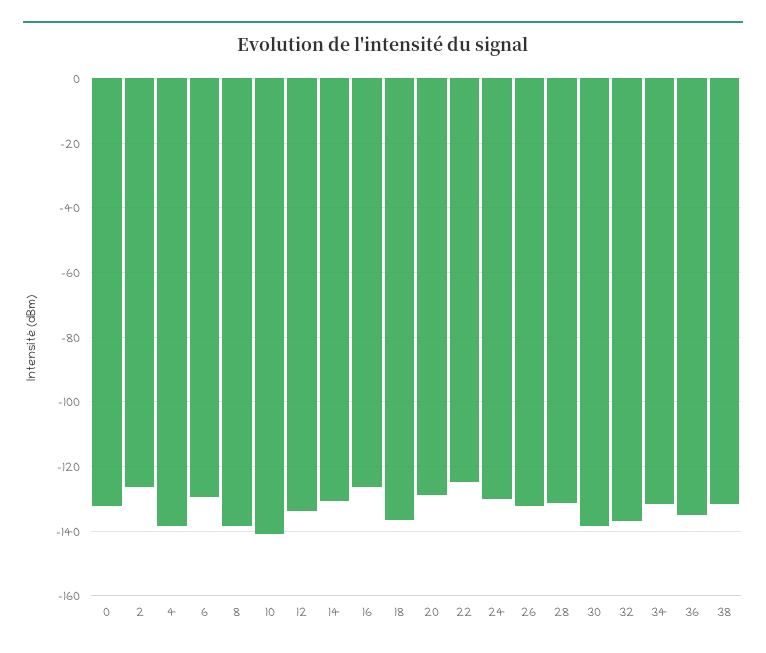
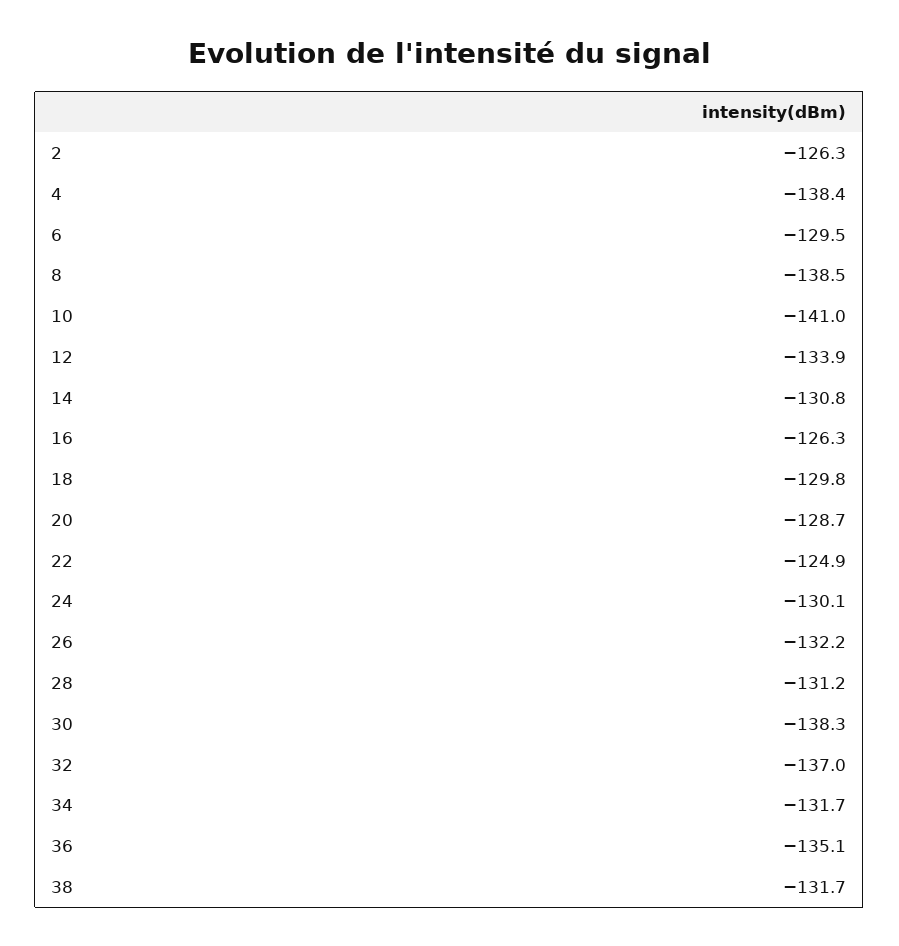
  {
-   "0": -132,
    "2": -126.3,
    "4": -138.4,
    "6": -129.5,
    "8": -138.5,
    "10": -141,
    "12": -133.9,
    "14": -130.8,
    "16": -126.3,
-   "18": -136,
+   "18": -129.8,
    "20": -128.7,
    "22": -124.9,
    "24": -130.1,
    "26": -132.2,
    "28": -131.2,
    "30": -138.3,
    "32": -137,
    "34": -131.7,
    "36": -135.1,
    "38": -131.7
  }

